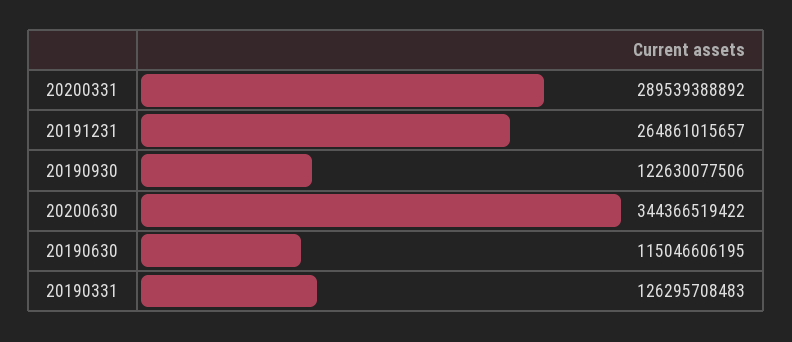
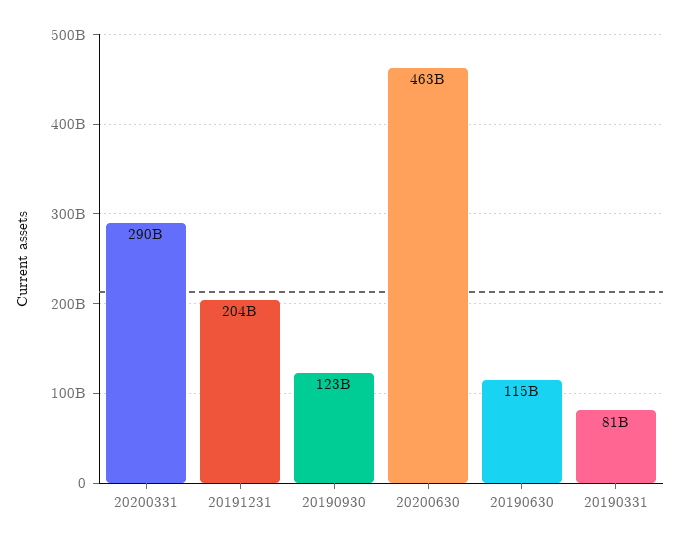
  {
    "20200331": 289539388892,
-   "20191231": 264861015657,
+   "20191231": 204000000000,
    "20190930": 122630077506,
-   "20200630": 344366519422,
+   "20200630": 463000000000,
    "20190630": 115046606195,
-   "20190331": 126295708483
+   "20190331": 81000000000
  }

